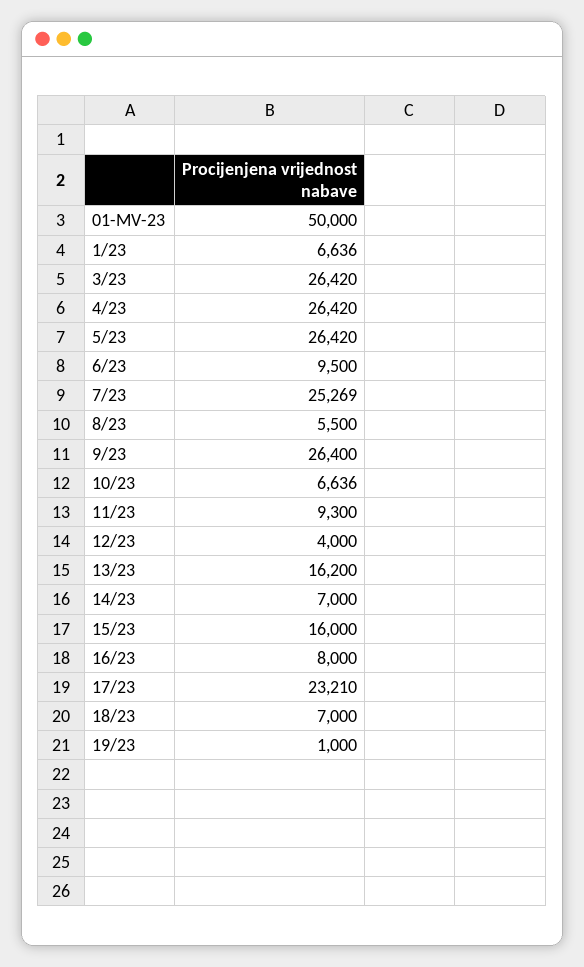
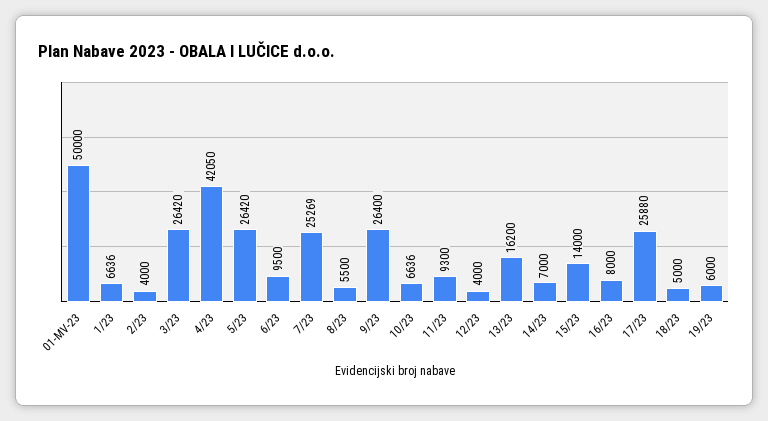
  {
    "01-MV-23": 50000,
    "1/23": 6636,
    "3/23": 26420,
-   "4/23": 26420,
+   "4/23": 42050,
    "5/23": 26420,
    "6/23": 9500,
    "7/23": 25269,
    "8/23": 5500,
    "9/23": 26400,
    "10/23": 6636,
    "11/23": 9300,
    "12/23": 4000,
    "13/23": 16200,
    "14/23": 7000,
-   "15/23": 16000,
+   "15/23": 14000,
    "16/23": 8000,
-   "17/23": 23210,
+   "17/23": 25880,
-   "18/23": 7000,
+   "18/23": 5000,
-   "19/23": 1000
+   "19/23": 6000,
+   "2/23": 4000
  }

